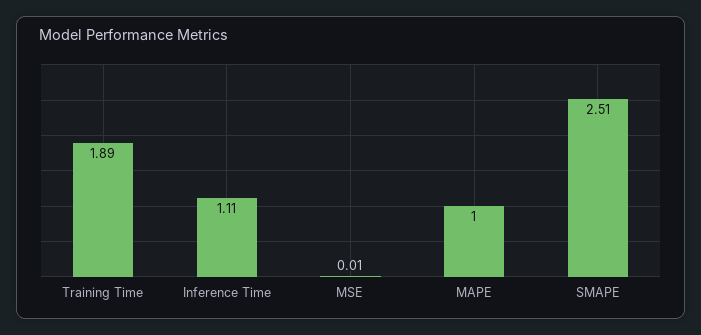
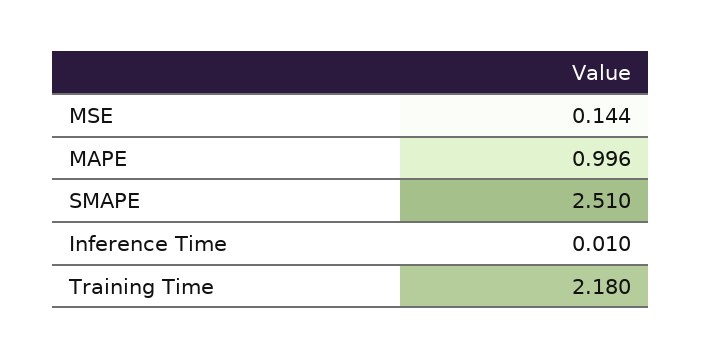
  {
-   "Training Time": 1.89,
+   "Training Time": 2.18,
-   "Inference Time": 1.11,
+   "Inference Time": 0.01,
-   "MSE": 0.01,
+   "MSE": 0.144,
    "MAPE": 0.996,
    "SMAPE": 2.51
  }

